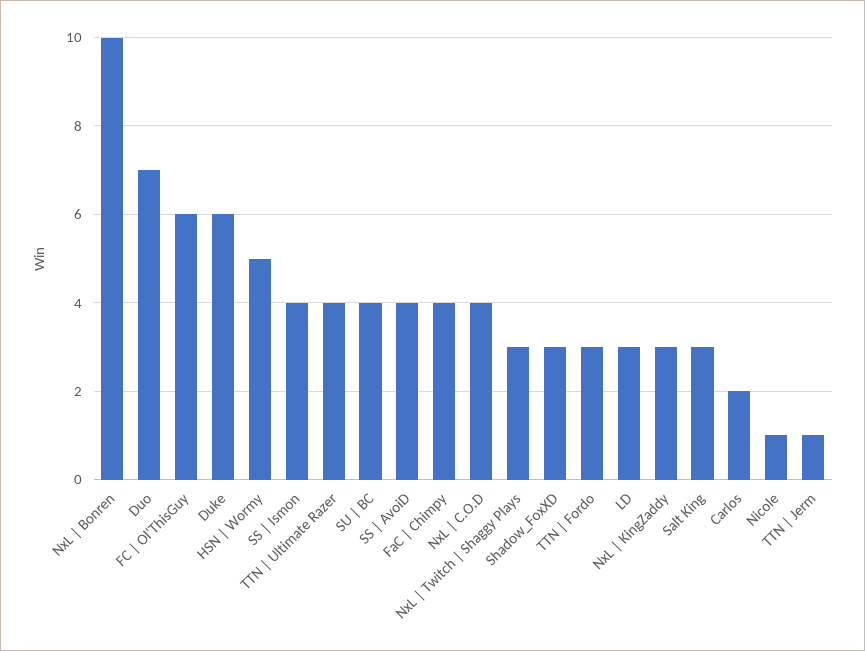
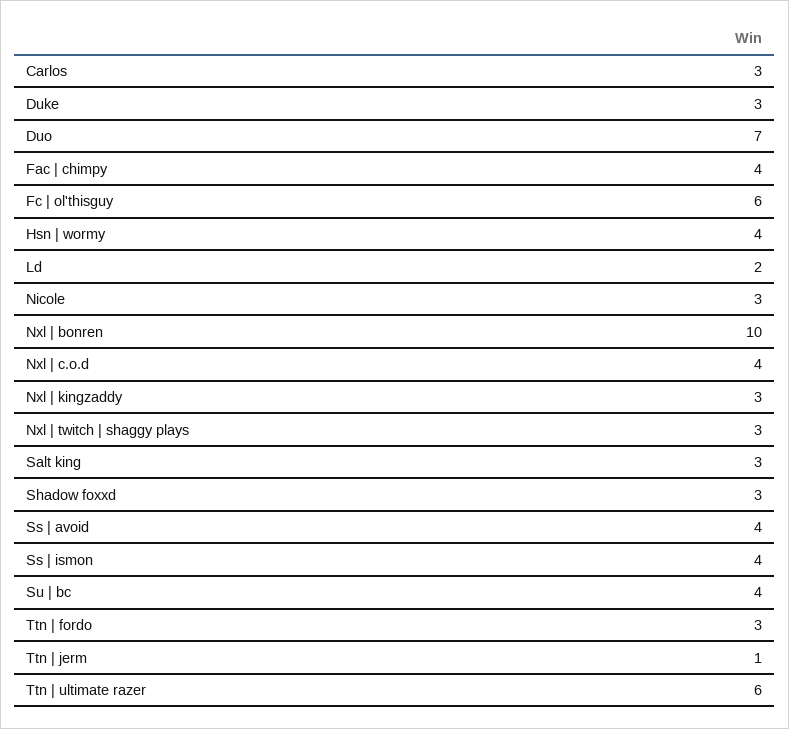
  {
    "NxL | Bonren": 10,
    "Duo": 7,
    "FC | Ol'ThisGuy": 6,
-   "Duke": 6,
+   "Duke": 3,
-   "HSN | Wormy": 5,
+   "HSN | Wormy": 4,
    "SS | Ismon": 4,
-   "TTN | Ultimate Razer": 4,
+   "TTN | Ultimate Razer": 6,
    "SU | BC": 4,
    "SS | AvoiD": 4,
    "FaC | Chimpy": 4,
    "NxL | C.O.D": 4,
    "NxL | Twitch | Shaggy Plays": 3,
    "Shadow_FoxXD": 3,
    "TTN | Fordo": 3,
-   "LD": 3,
+   "LD": 2,
    "NxL | KingZaddy": 3,
    "Salt King": 3,
-   "Carlos": 2,
+   "Carlos": 3,
-   "Nicole": 1,
+   "Nicole": 3,
    "TTN | Jerm": 1
  }

